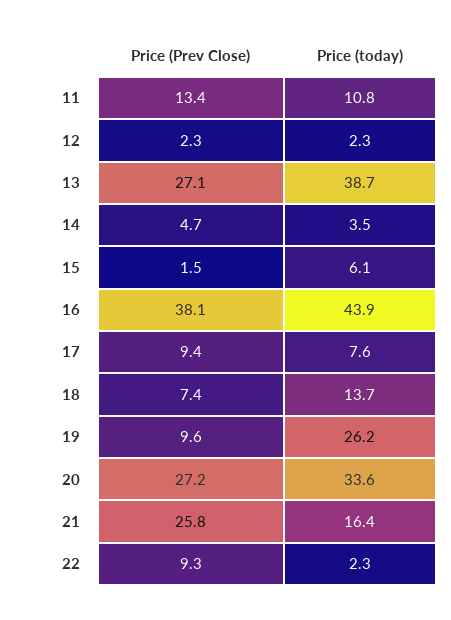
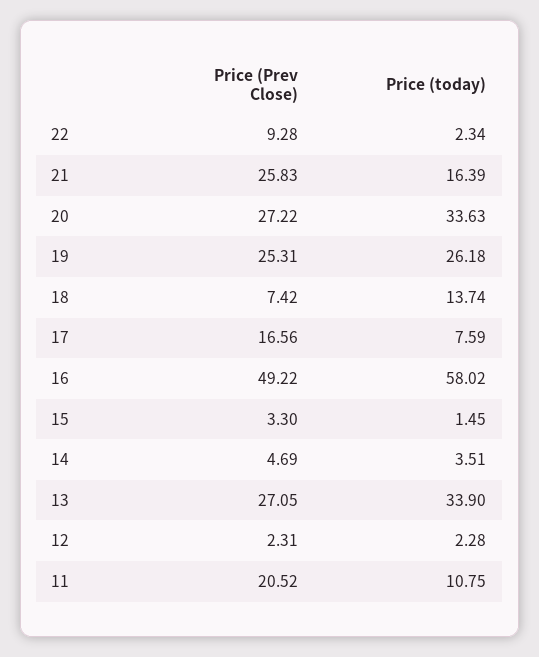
  {
    "Price (Prev Close)": {
-     "11": 13.4,
+     "11": 20.52,
      "12": 2.31,
      "13": 27.05,
      "14": 4.69,
-     "15": 1.5,
+     "15": 3.3,
-     "16": 38.1,
+     "16": 49.22,
-     "17": 9.4,
+     "17": 16.56,
      "18": 7.42,
-     "19": 9.6,
+     "19": 25.31,
      "20": 27.22,
      "21": 25.83,
      "22": 9.28
    },
    "Price (today)": {
      "11": 10.75,
      "12": 2.28,
-     "13": 38.7,
+     "13": 33.9,
      "14": 3.51,
-     "15": 6.1,
+     "15": 1.45,
-     "16": 43.9,
+     "16": 58.02,
      "17": 7.59,
      "18": 13.74,
      "19": 26.18,
      "20": 33.63,
      "21": 16.39,
      "22": 2.34
    }
  }

